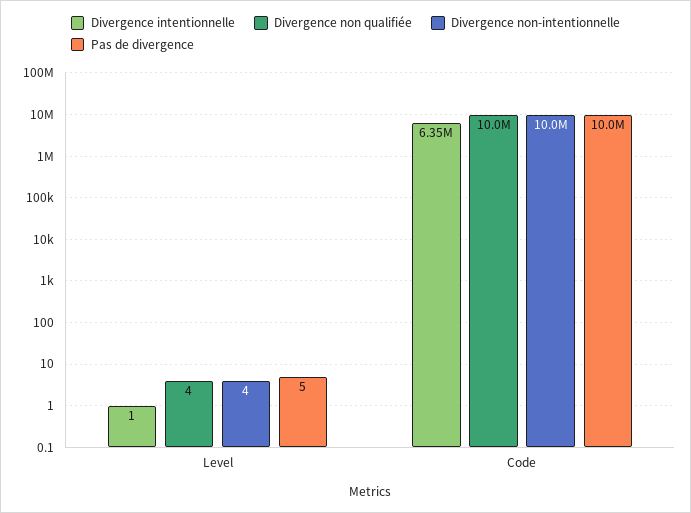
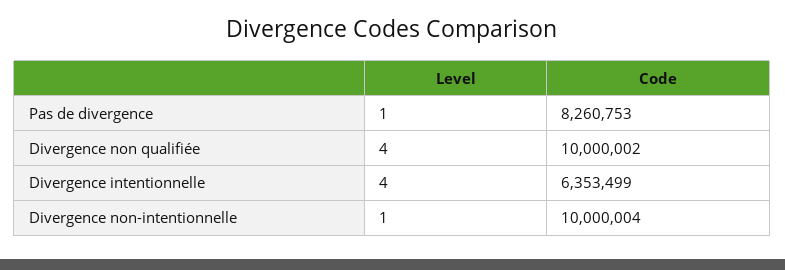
  {
    "Divergence intentionnelle": {
-     "Level": 1,
+     "Level": 4,
      "Code": 6353499
    },
    "Divergence non qualifiée": {
      "Level": 4,
      "Code": 10000002
    },
    "Divergence non-intentionnelle": {
-     "Level": 4,
+     "Level": 1,
      "Code": 10000004
    },
    "Pas de divergence": {
-     "Level": 5,
+     "Level": 1,
-     "Code": 10000000
+     "Code": 8260753
    }
  }

